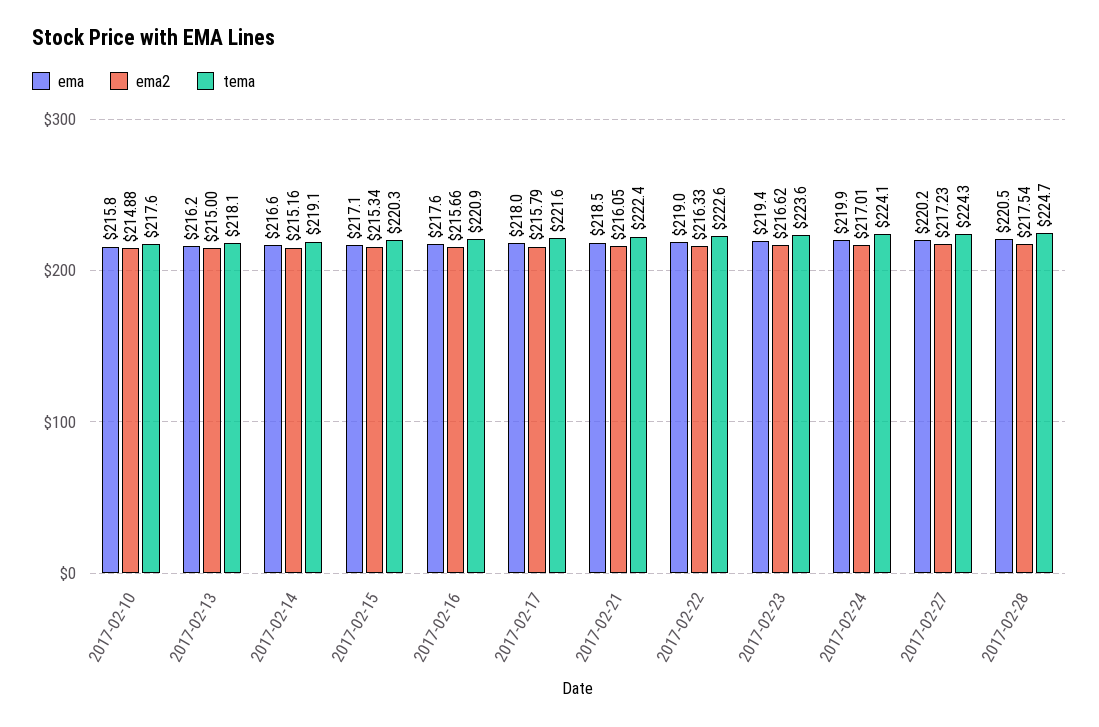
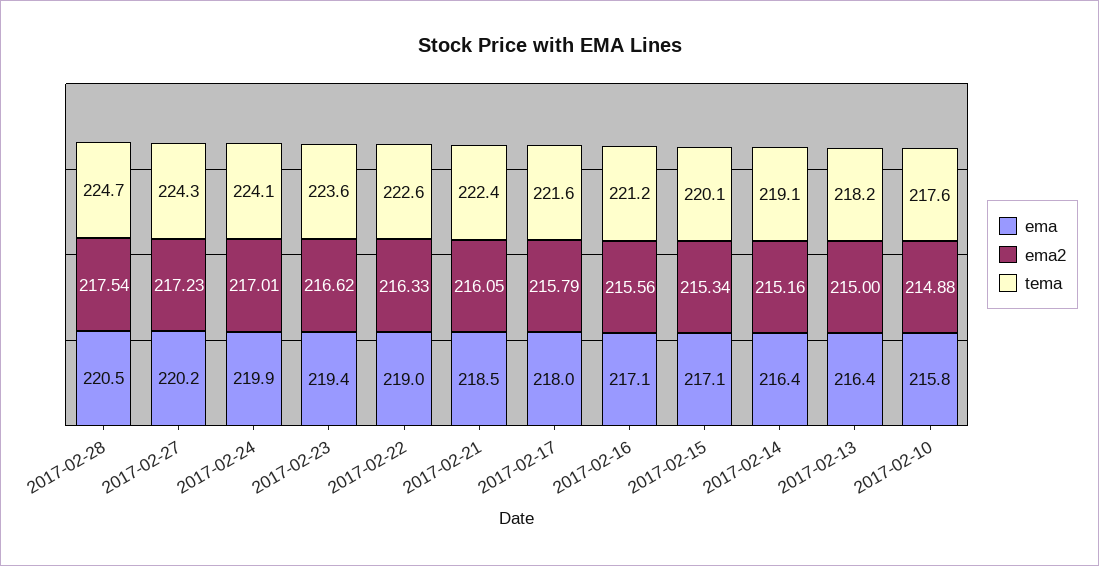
  {
    "ema": {
      "2017-02-10": 215.8,
-     "2017-02-13": 216.2,
+     "2017-02-13": 216.4,
-     "2017-02-14": 216.6,
+     "2017-02-14": 216.4,
      "2017-02-15": 217.1,
-     "2017-02-16": 217.6,
+     "2017-02-16": 217.1,
      "2017-02-17": 218,
      "2017-02-21": 218.5,
      "2017-02-22": 219,
      "2017-02-23": 219.4,
      "2017-02-24": 219.9,
      "2017-02-27": 220.2,
      "2017-02-28": 220.5
    },
    "ema2": {
      "2017-02-10": 214.88,
      "2017-02-13": 215,
      "2017-02-14": 215.16,
      "2017-02-15": 215.34,
-     "2017-02-16": 215.66,
+     "2017-02-16": 215.56,
      "2017-02-17": 215.79,
      "2017-02-21": 216.05,
      "2017-02-22": 216.33,
      "2017-02-23": 216.62,
      "2017-02-24": 217.01,
      "2017-02-27": 217.23,
      "2017-02-28": 217.54
    },
    "tema": {
      "2017-02-10": 217.6,
-     "2017-02-13": 218.1,
+     "2017-02-13": 218.2,
      "2017-02-14": 219.1,
-     "2017-02-15": 220.3,
+     "2017-02-15": 220.1,
-     "2017-02-16": 220.9,
+     "2017-02-16": 221.2,
      "2017-02-17": 221.6,
      "2017-02-21": 222.4,
      "2017-02-22": 222.6,
      "2017-02-23": 223.6,
      "2017-02-24": 224.1,
      "2017-02-27": 224.3,
      "2017-02-28": 224.7
    }
  }

